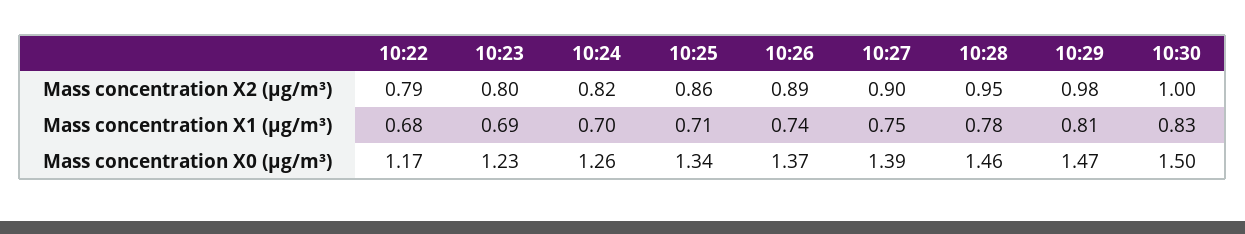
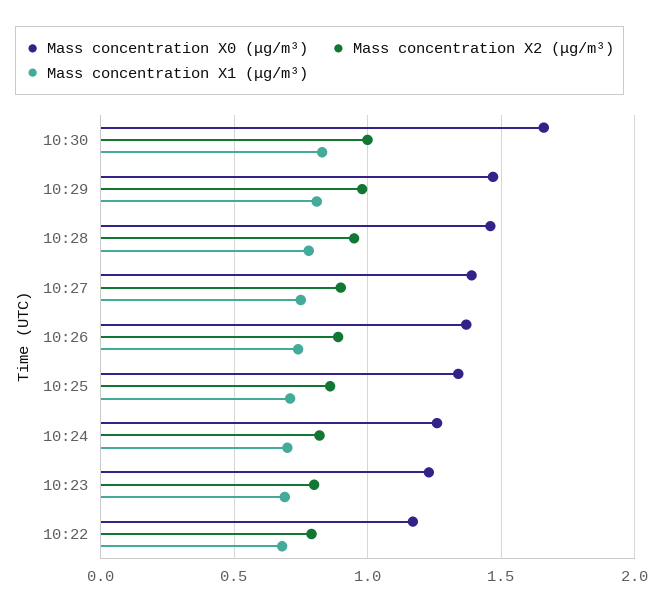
  {
    "Mass concentration X2 (μg/m³)": {
      "10:22": 0.79,
      "10:23": 0.8,
      "10:24": 0.82,
      "10:25": 0.86,
      "10:26": 0.89,
      "10:27": 0.9,
      "10:28": 0.95,
      "10:29": 0.98,
      "10:30": 1
    },
    "Mass concentration X1 (μg/m³)": {
      "10:22": 0.68,
      "10:23": 0.69,
      "10:24": 0.7,
      "10:25": 0.71,
      "10:26": 0.74,
      "10:27": 0.75,
      "10:28": 0.78,
      "10:29": 0.81,
      "10:30": 0.83
    },
    "Mass concentration X0 (μg/m³)": {
      "10:22": 1.17,
      "10:23": 1.23,
      "10:24": 1.26,
      "10:25": 1.34,
      "10:26": 1.37,
      "10:27": 1.39,
      "10:28": 1.46,
      "10:29": 1.47,
-     "10:30": 1.5
+     "10:30": 1.65
    }
  }

